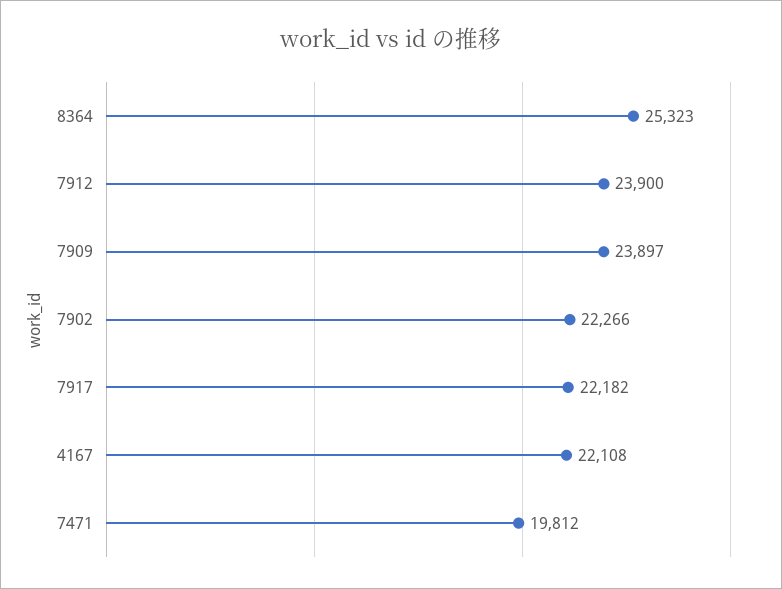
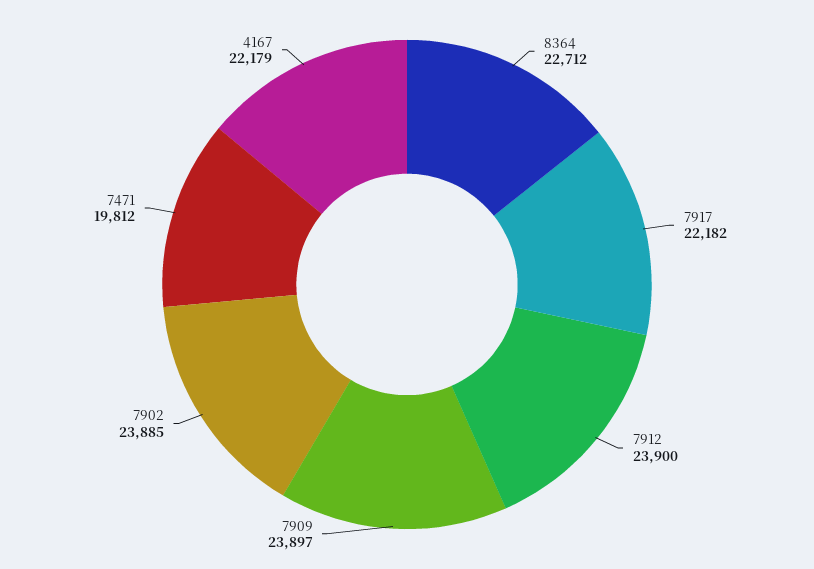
  {
-   "8364": 25323,
+   "8364": 22712,
    "7912": 23900,
    "7909": 23897,
-   "7902": 22266,
+   "7902": 23885,
    "7917": 22182,
-   "4167": 22108,
+   "4167": 22179,
    "7471": 19812
  }

